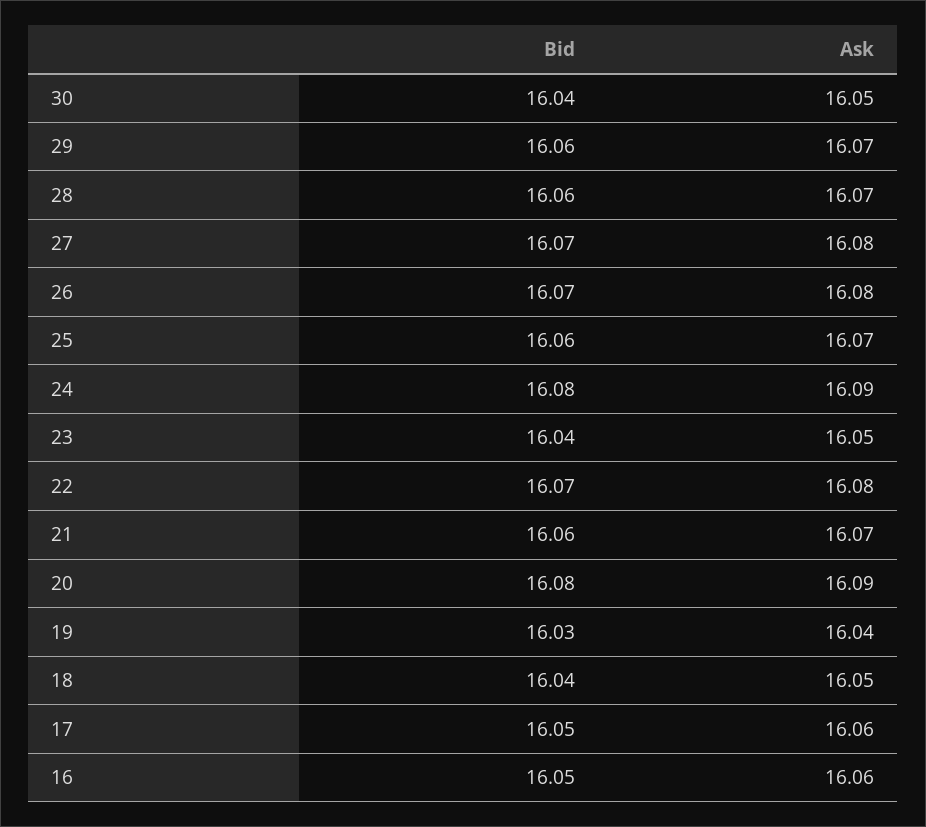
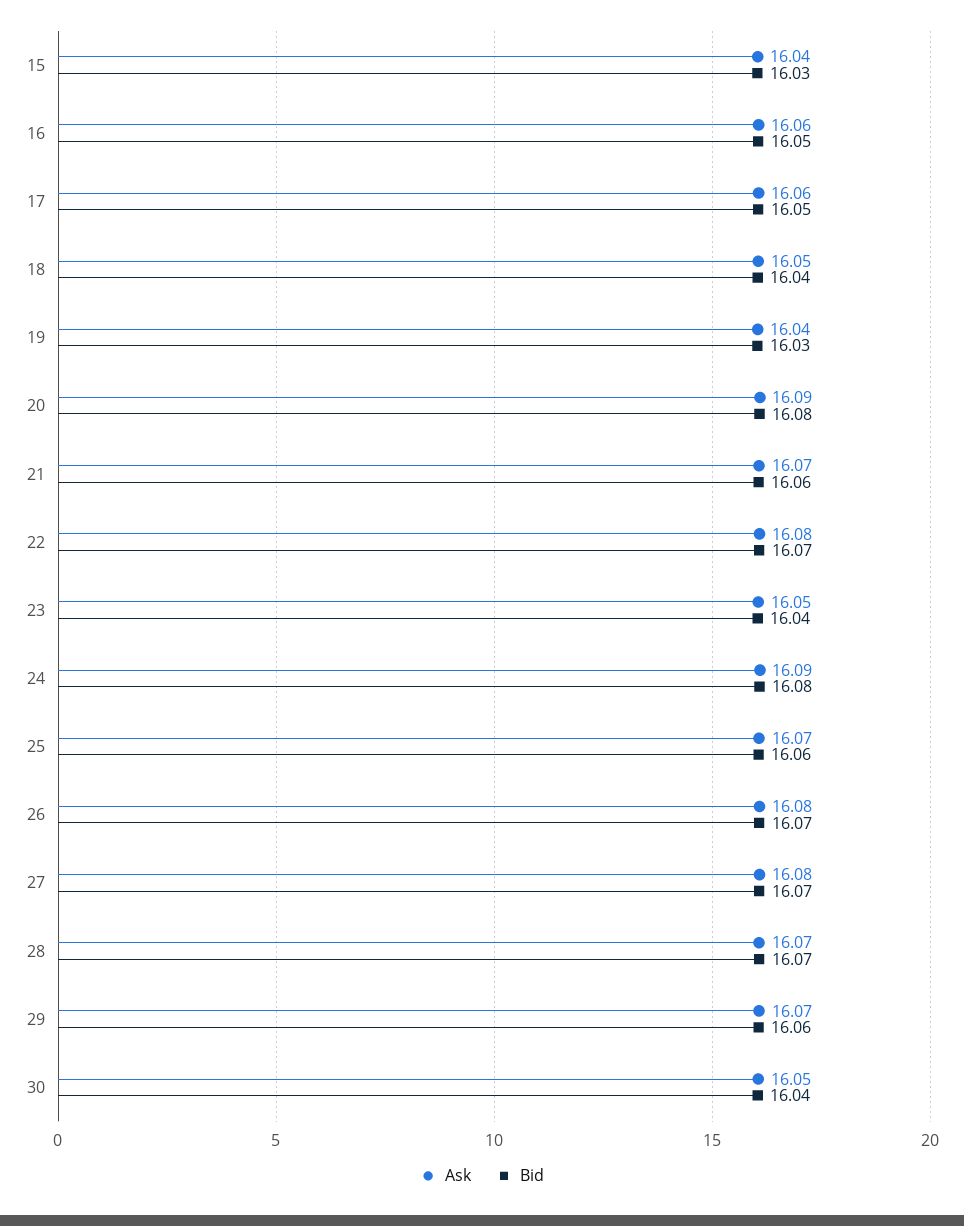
  {
    "Bid": {
      "30": 16.04,
      "29": 16.06,
-     "28": 16.06,
+     "28": 16.07,
      "27": 16.07,
      "26": 16.07,
      "25": 16.06,
      "24": 16.08,
      "23": 16.04,
      "22": 16.07,
      "21": 16.06,
      "20": 16.08,
      "19": 16.03,
      "18": 16.04,
      "17": 16.05,
-     "16": 16.05
+     "16": 16.05,
+     "15": 16.03
    },
    "Ask": {
      "30": 16.05,
      "29": 16.07,
      "28": 16.07,
      "27": 16.08,
      "26": 16.08,
      "25": 16.07,
      "24": 16.09,
      "23": 16.05,
      "22": 16.08,
      "21": 16.07,
      "20": 16.09,
      "19": 16.04,
      "18": 16.05,
      "17": 16.06,
-     "16": 16.06
+     "16": 16.06,
+     "15": 16.04
    }
  }

